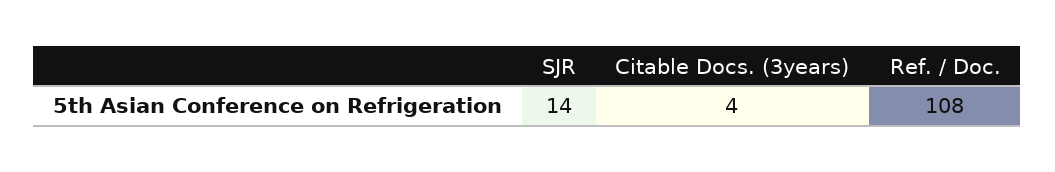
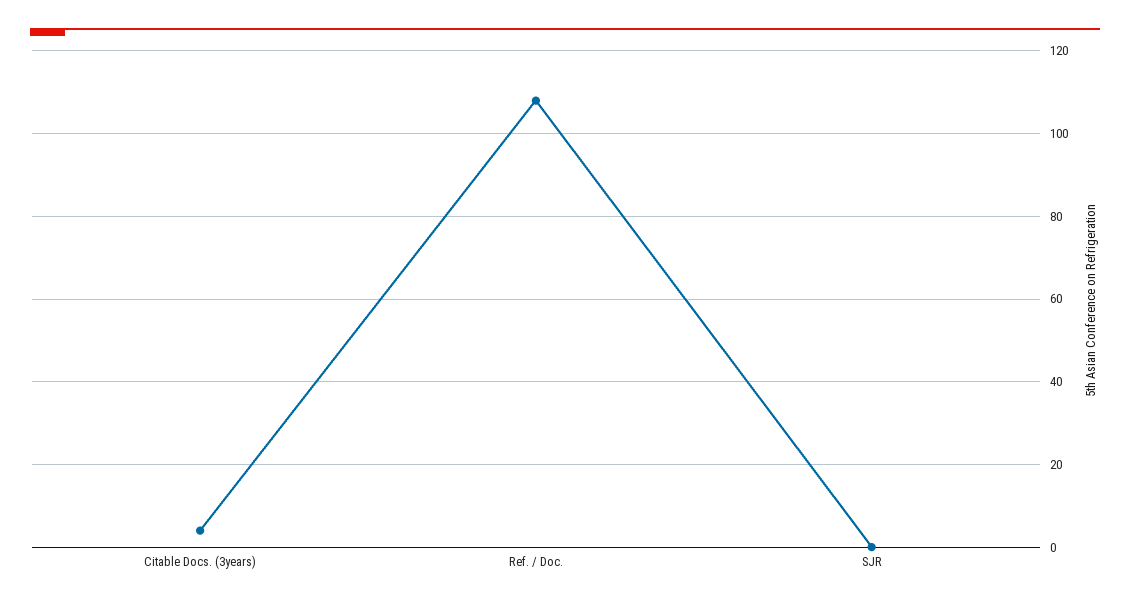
  {
-   "SJR": 14,
+   "SJR": 0,
    "Citable Docs. (3years)": 4,
    "Ref. / Doc.": 108
  }

